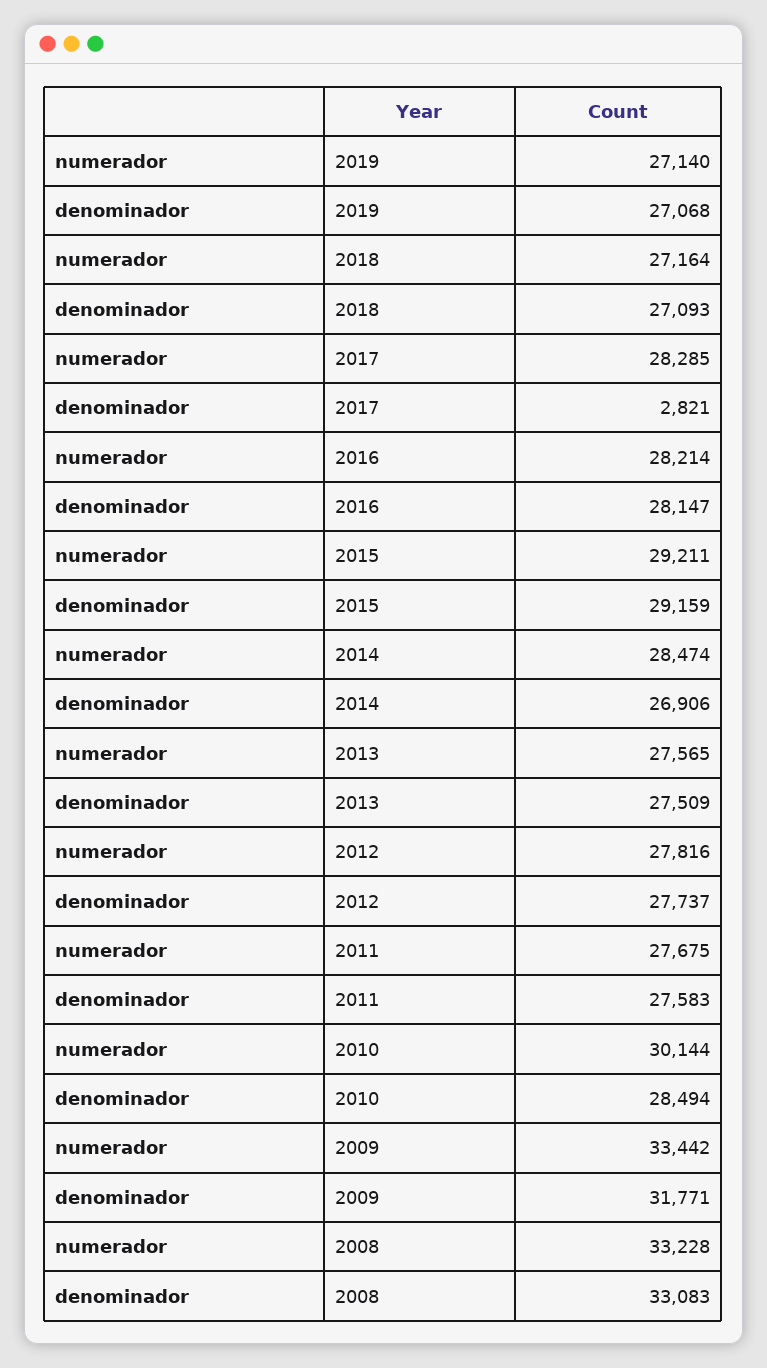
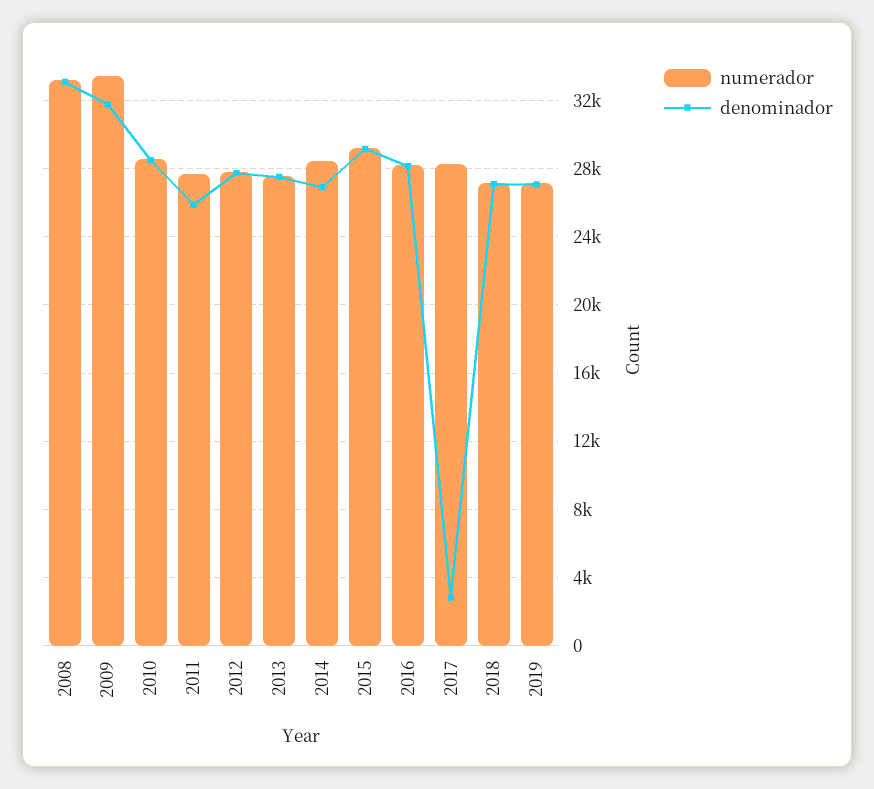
  {
    "numerador": {
      "2019": 27140,
      "2018": 27164,
      "2017": 28285,
      "2016": 28214,
      "2015": 29211,
      "2014": 28474,
      "2013": 27565,
      "2012": 27816,
      "2011": 27675,
-     "2010": 30144,
+     "2010": 28500,
      "2009": 33442,
      "2008": 33228
    },
    "denominador": {
      "2019": 27068,
      "2018": 27093,
      "2017": 2821,
      "2016": 28147,
      "2015": 29159,
      "2014": 26906,
      "2013": 27509,
      "2012": 27737,
-     "2011": 27583,
+     "2011": 26000,
      "2010": 28494,
      "2009": 31771,
      "2008": 33083
    }
  }

